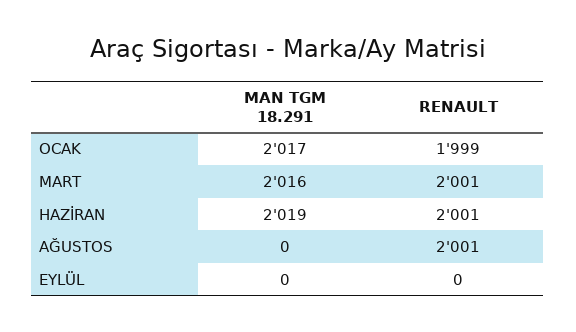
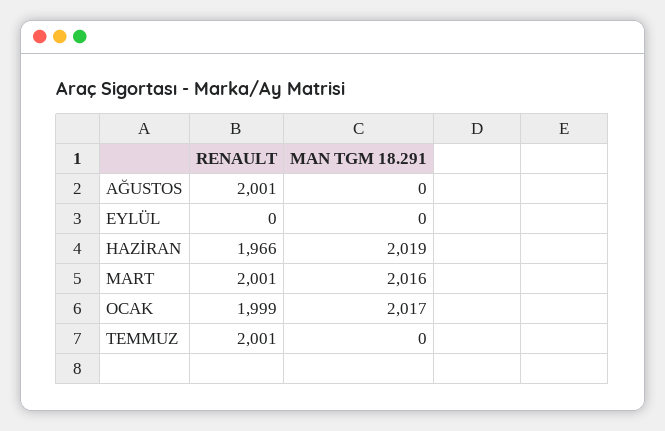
  {
    "MAN TGM 18.291": {
      "OCAK": 2017,
      "MART": 2016,
      "HAZİRAN": 2019,
      "AĞUSTOS": 0,
-     "EYLÜL": 0
+     "EYLÜL": 0,
+     "TEMMUZ": 0
    },
    "RENAULT": {
      "OCAK": 1999,
      "MART": 2001,
-     "HAZİRAN": 2001,
+     "HAZİRAN": 1966,
      "AĞUSTOS": 2001,
-     "EYLÜL": 0
+     "EYLÜL": 0,
+     "TEMMUZ": 2001
    }
  }

